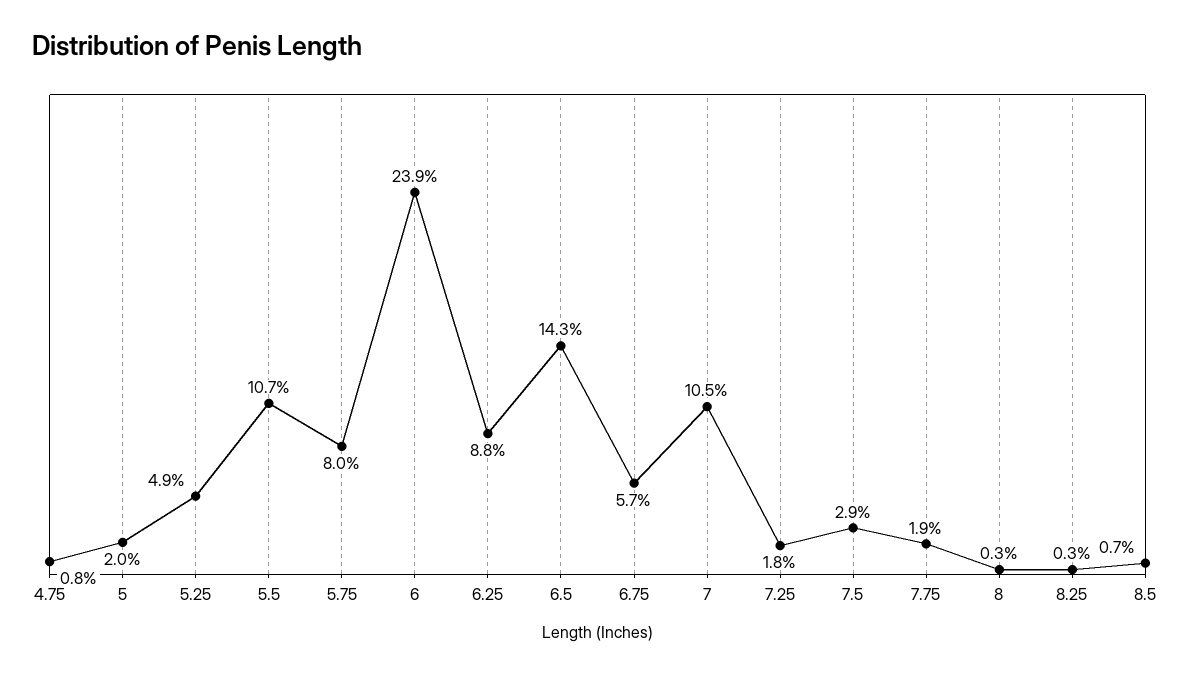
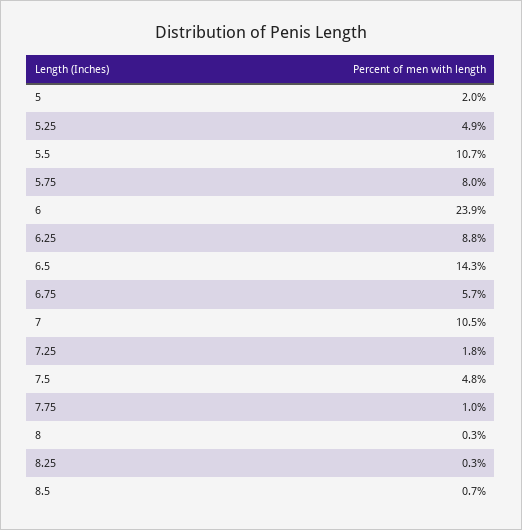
  {
-   "4.75": 0.8,
    "5": 2,
    "5.25": 4.9,
    "5.5": 10.7,
    "5.75": 8,
    "6": 23.9,
    "6.25": 8.8,
    "6.5": 14.3,
    "6.75": 5.7,
    "7": 10.5,
    "7.25": 1.8,
-   "7.5": 2.9,
+   "7.5": 4.8,
-   "7.75": 1.9,
+   "7.75": 1,
    "8": 0.3,
    "8.25": 0.3,
    "8.5": 0.7
  }

